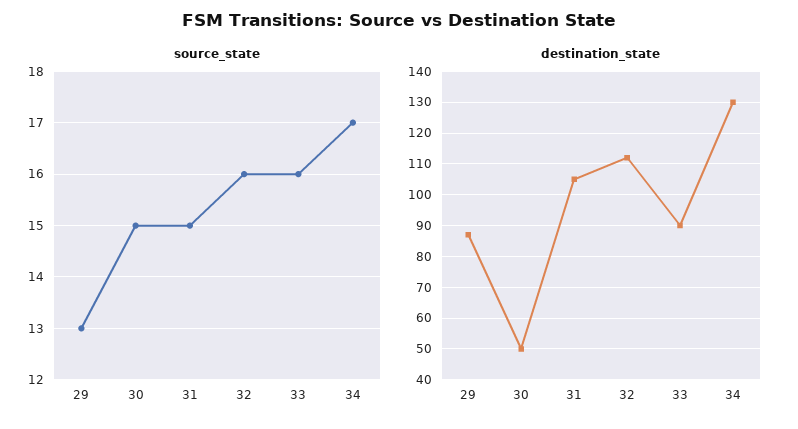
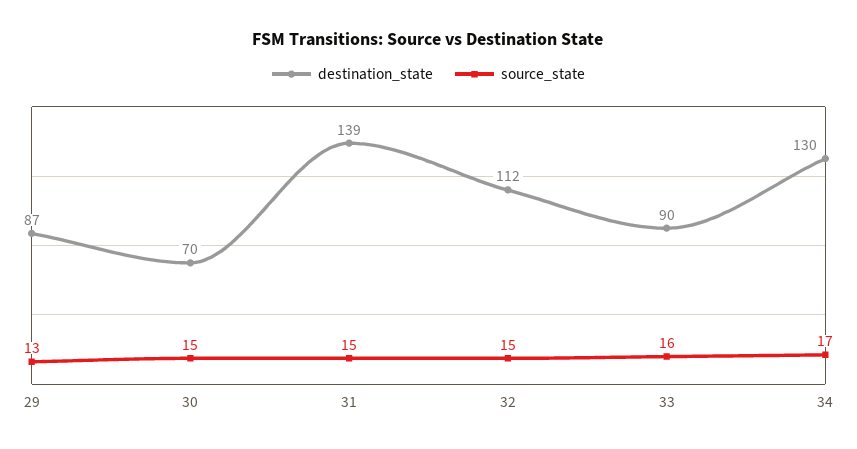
  {
    "source_state": {
      "29": 13,
      "30": 15,
      "31": 15,
-     "32": 16,
+     "32": 15,
      "33": 16,
      "34": 17
    },
    "destination_state": {
      "29": 87,
-     "30": 50,
+     "30": 70,
-     "31": 105,
+     "31": 139,
      "32": 112,
      "33": 90,
      "34": 130
    }
  }

